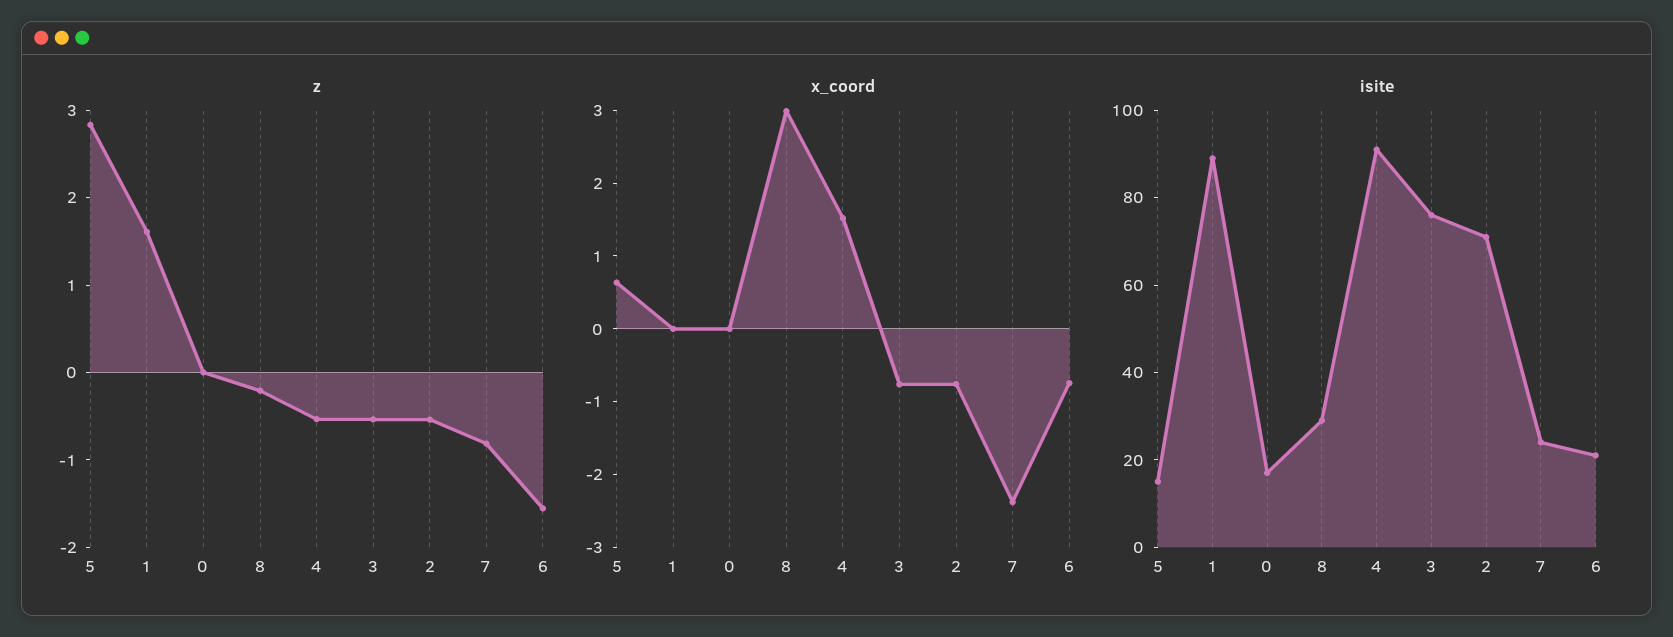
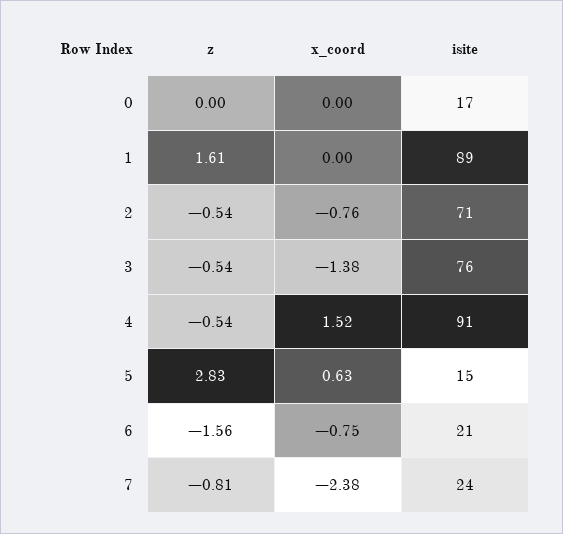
  {
    "z": {
      "5": 2.83,
      "1": 1.61,
      "0": 0,
-     "8": -0.2,
      "4": -0.54,
      "3": -0.54,
      "2": -0.54,
      "7": -0.81,
      "6": -1.56
    },
    "x_coord": {
      "5": 0.63,
      "1": 0,
      "0": 0,
-     "8": 3,
      "4": 1.52,
-     "3": -0.8,
+     "3": -1.38,
      "2": -0.76,
      "7": -2.38,
      "6": -0.75
    },
    "isite": {
      "5": 15,
      "1": 89,
      "0": 17,
-     "8": 30,
      "4": 91,
      "3": 76,
      "2": 71,
      "7": 24,
      "6": 21
    }
  }

